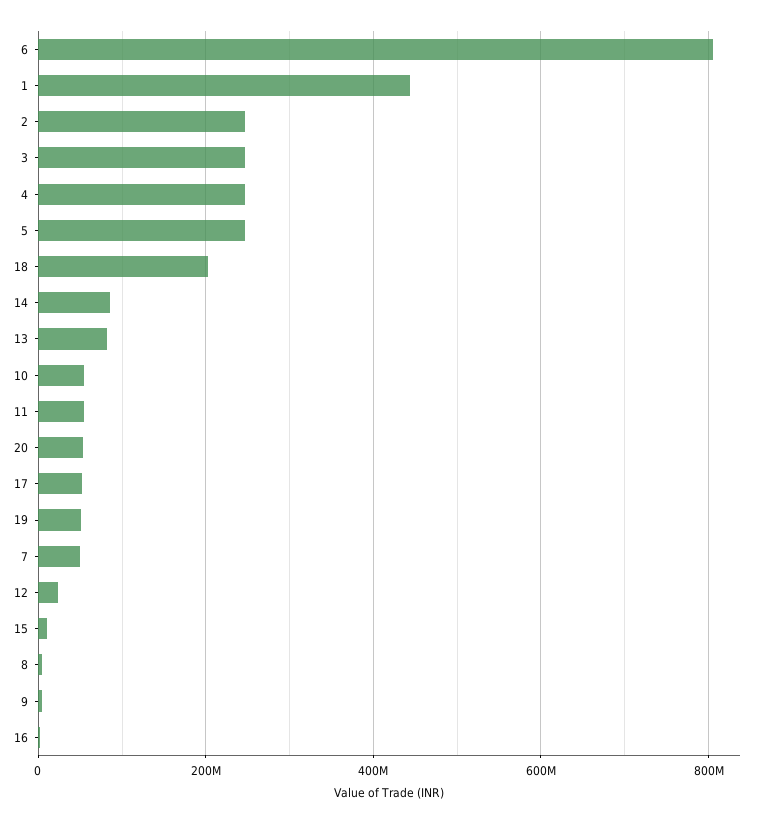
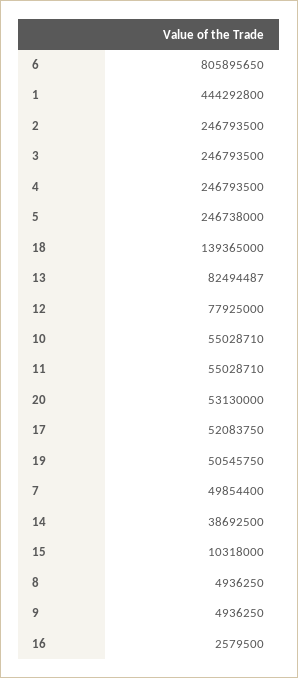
  {
    "6": 805895650,
    "1": 444292800,
    "2": 246793500,
    "3": 246793500,
    "4": 246793500,
    "5": 246738000,
-   "18": 200000000,
+   "18": 139365000,
-   "14": 80000000,
+   "14": 38692500,
    "13": 82494487,
    "10": 55028710,
    "11": 55028710,
    "20": 53130000,
    "17": 52083750,
    "19": 50545750,
    "7": 49854400,
-   "12": 20000000,
+   "12": 77925000,
    "15": 10318000,
    "8": 4936250,
    "9": 4936250,
    "16": 2579500
  }

